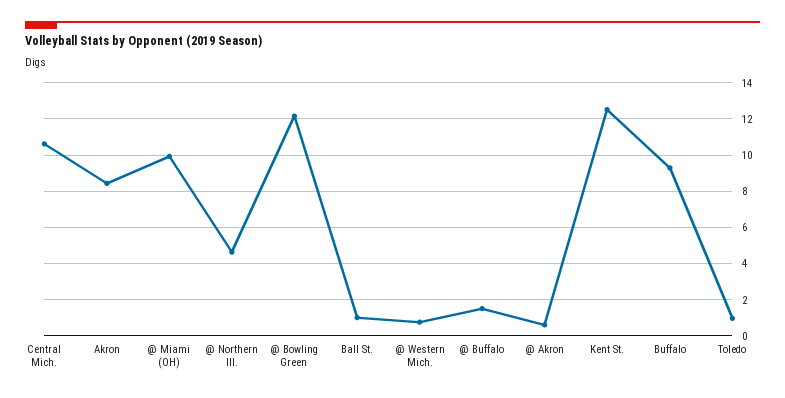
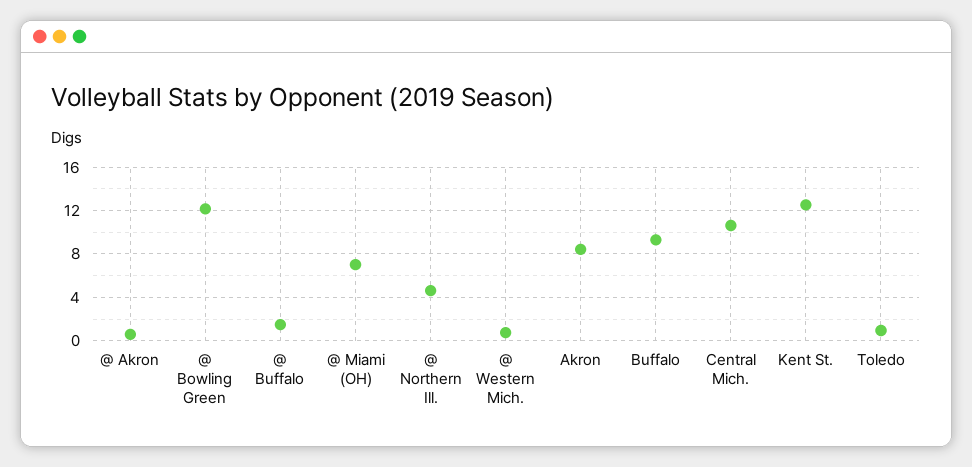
  {
    "Central Mich.": 10.5,
    "Akron": 8.5,
-   "@ Miami (OH)": 10,
+   "@ Miami (OH)": 7,
    "@ Northern Ill.": 4.5,
    "@ Bowling Green": 12,
-   "Ball St.": 1,
    "@ Western Mich.": 1,
    "@ Buffalo": 1.5,
    "@ Akron": 0.5,
    "Kent St.": 12.5,
    "Buffalo": 9.5,
    "Toledo": 1
  }

